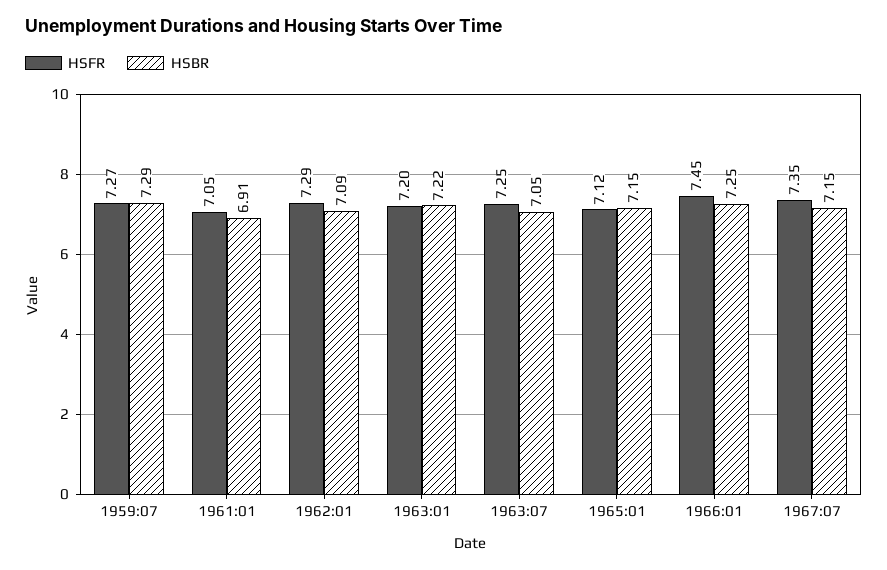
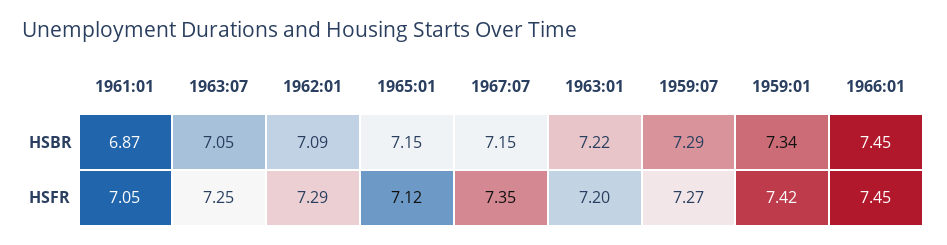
  {
    "HSFR": {
      "1959:07": 7.27,
      "1961:01": 7.05,
      "1962:01": 7.29,
      "1963:01": 7.2,
      "1963:07": 7.25,
      "1965:01": 7.12,
      "1966:01": 7.45,
-     "1967:07": 7.35
+     "1967:07": 7.35,
+     "1959:01": 7.42
    },
    "HSBR": {
      "1959:07": 7.29,
-     "1961:01": 6.91,
+     "1961:01": 6.87,
      "1962:01": 7.09,
      "1963:01": 7.22,
      "1963:07": 7.05,
      "1965:01": 7.15,
-     "1966:01": 7.25,
+     "1966:01": 7.45,
-     "1967:07": 7.15
+     "1967:07": 7.15,
+     "1959:01": 7.34
    }
  }

